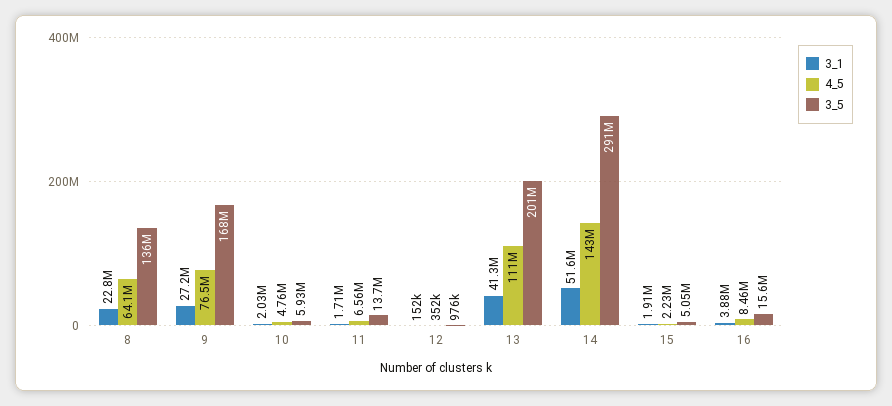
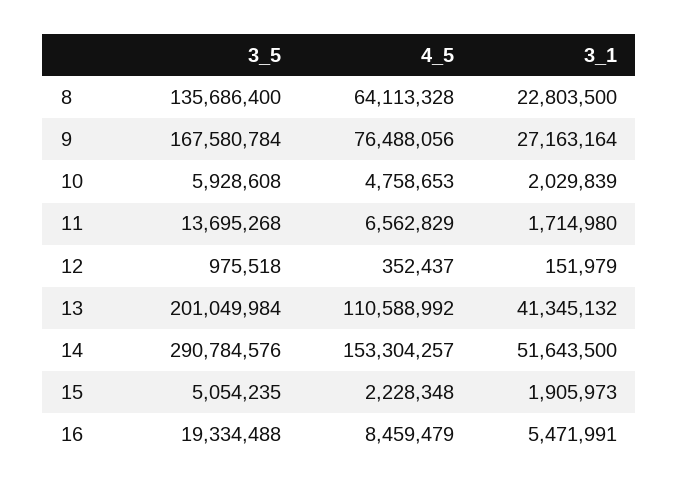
  {
    "3_1": {
      "8": 22803500,
      "9": 27163164,
      "10": 2029839,
      "11": 1714980,
      "12": 151979,
      "13": 41345132,
      "14": 51643500,
      "15": 1905973,
-     "16": 3880000
+     "16": 5471991
    },
    "4_5": {
      "8": 64113328,
      "9": 76488056,
      "10": 4758653,
      "11": 6562829,
      "12": 352437,
      "13": 110588992,
-     "14": 143000000,
+     "14": 153304257,
      "15": 2228348,
      "16": 8459479
    },
    "3_5": {
      "8": 135686400,
      "9": 167580784,
      "10": 5928608,
      "11": 13695268,
      "12": 975518,
      "13": 201049984,
      "14": 290784576,
      "15": 5054235,
-     "16": 15600000
+     "16": 19334488
    }
  }

